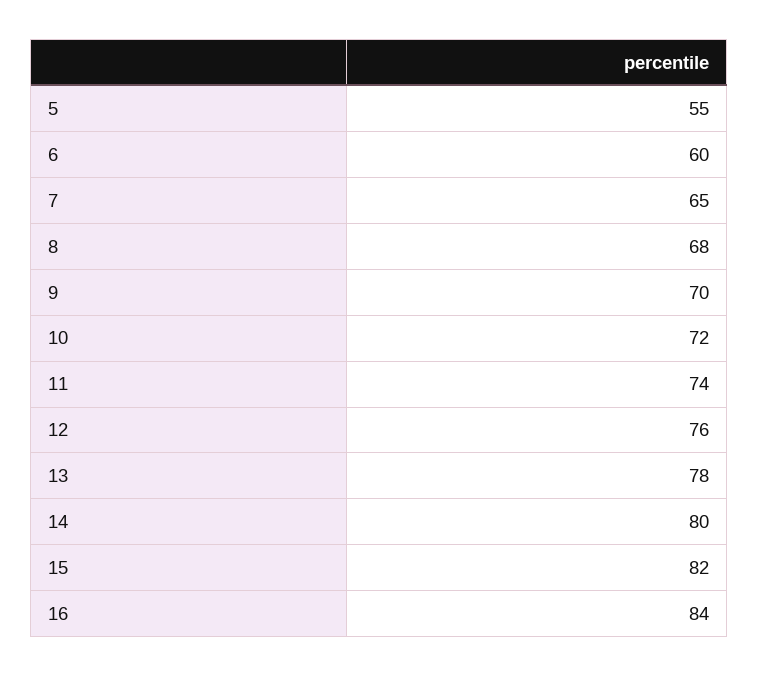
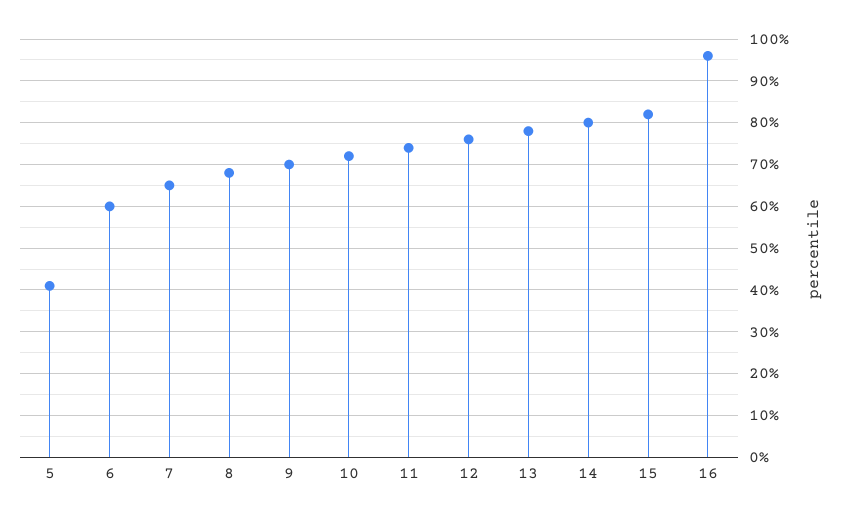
  {
-   "5": 55,
+   "5": 40,
    "6": 60,
    "7": 65,
    "8": 68,
    "9": 70,
    "10": 72,
    "11": 74,
    "12": 76,
    "13": 78,
    "14": 80,
    "15": 82,
-   "16": 84
+   "16": 95
  }

